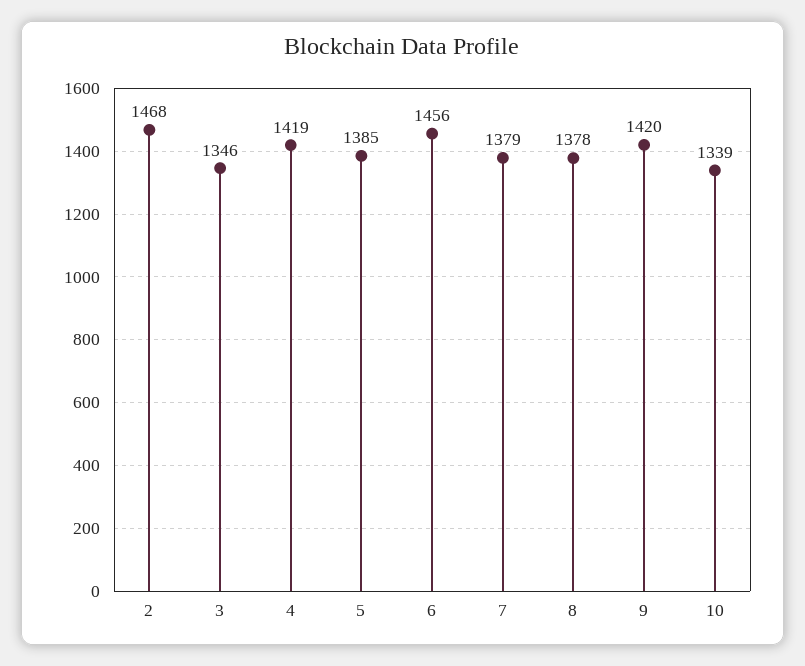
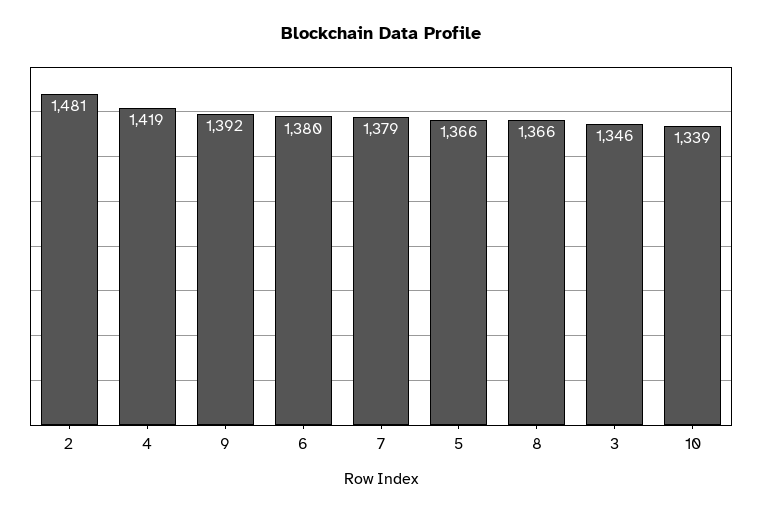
  {
-   "2": 1468,
+   "2": 1481,
    "3": 1346,
    "4": 1419,
-   "5": 1385,
+   "5": 1366,
-   "6": 1456,
+   "6": 1380,
    "7": 1379,
-   "8": 1378,
+   "8": 1366,
-   "9": 1420,
+   "9": 1392,
    "10": 1339
  }

